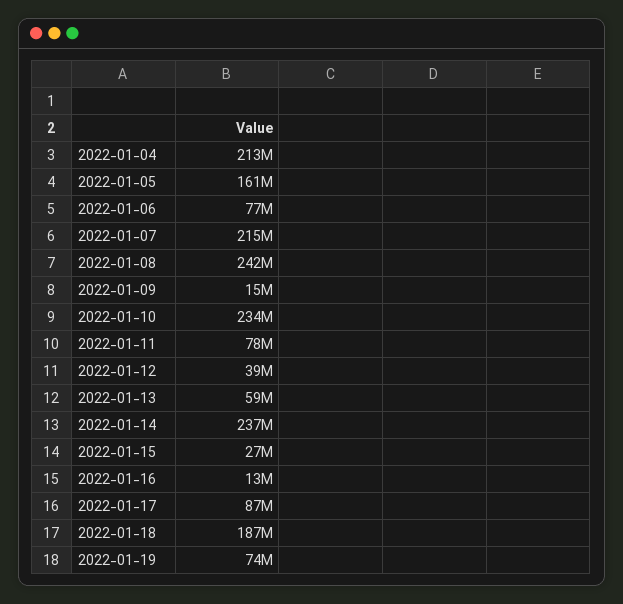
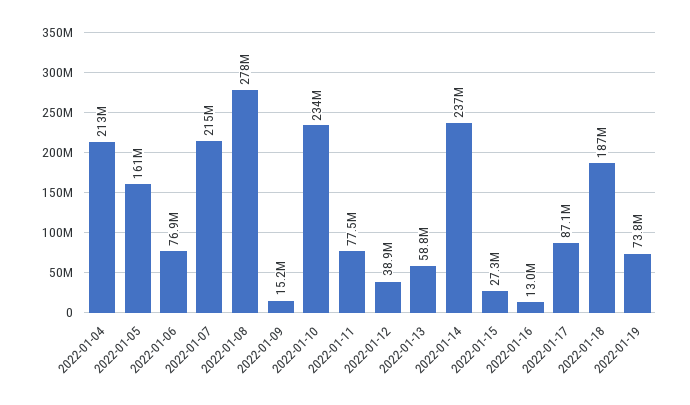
  {
    "2022-01-04": 213000000,
    "2022-01-05": 161000000,
    "2022-01-06": 76900000,
    "2022-01-07": 215000000,
-   "2022-01-08": 242000000,
+   "2022-01-08": 278000000,
    "2022-01-09": 15200000,
    "2022-01-10": 234000000,
    "2022-01-11": 77500000,
    "2022-01-12": 38900000,
    "2022-01-13": 58800000,
    "2022-01-14": 237000000,
    "2022-01-15": 27300000,
    "2022-01-16": 13000000,
    "2022-01-17": 87100000,
    "2022-01-18": 187000000,
    "2022-01-19": 73800000
  }

